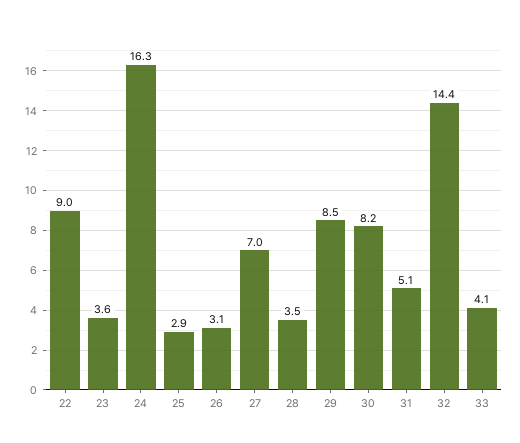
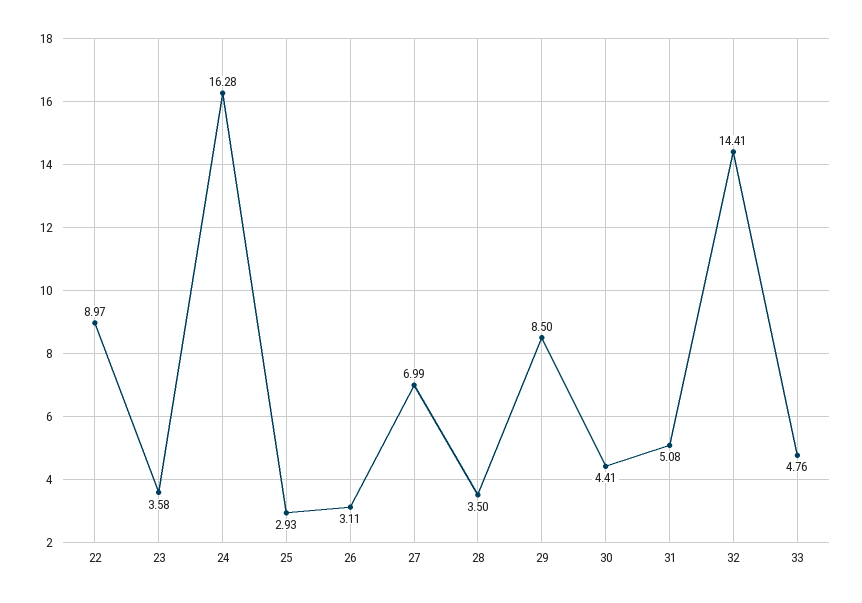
  {
    "22": 8.97,
    "23": 3.58,
    "24": 16.28,
    "25": 2.93,
    "26": 3.11,
    "27": 6.99,
    "28": 3.5,
    "29": 8.5,
-   "30": 8.2,
+   "30": 4.41,
    "31": 5.08,
    "32": 14.41,
-   "33": 4.1
+   "33": 4.76
  }

